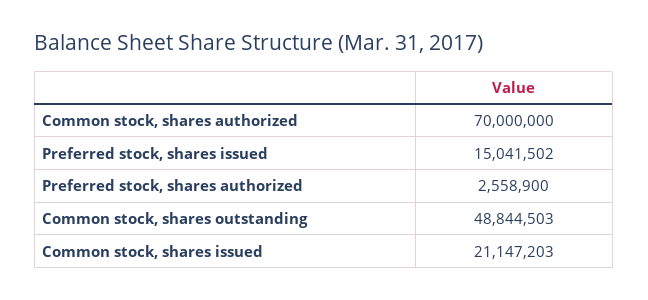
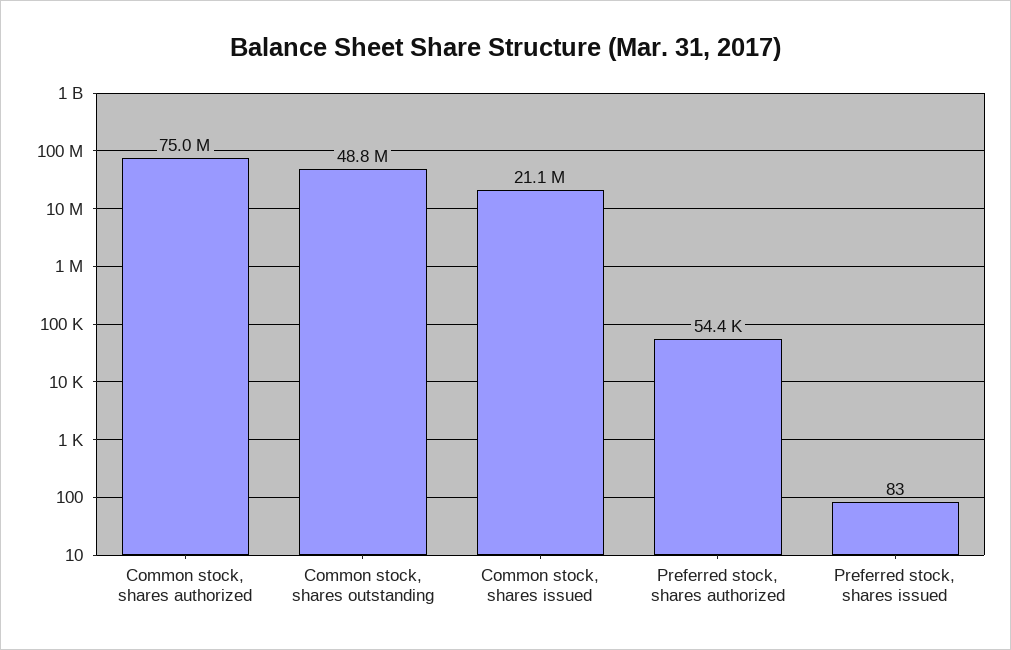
  {
-   "Common stock, shares authorized": 70000000,
+   "Common stock, shares authorized": 75000000,
-   "Preferred stock, shares issued": 15041502,
+   "Preferred stock, shares issued": 83,
-   "Preferred stock, shares authorized": 2558900,
+   "Preferred stock, shares authorized": 54400,
    "Common stock, shares outstanding": 48844503,
    "Common stock, shares issued": 21147203
  }

